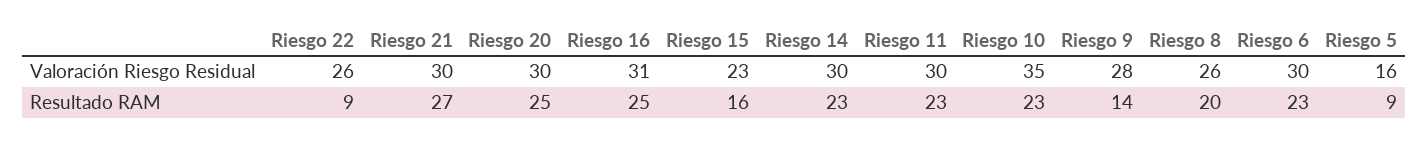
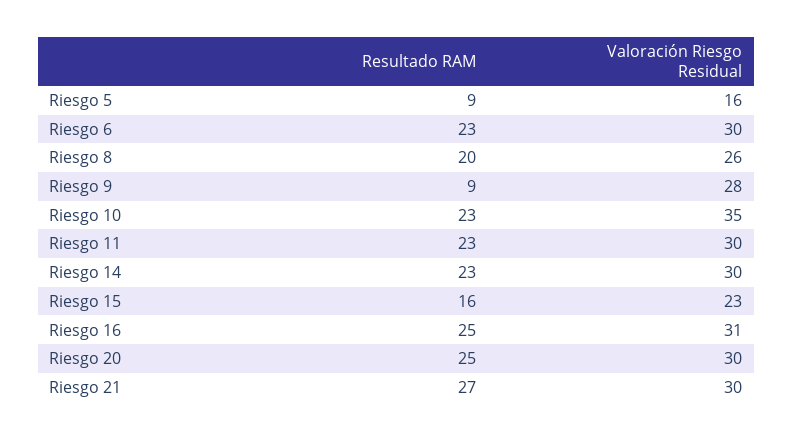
  {
-   "Riesgo 22": {
-     "Valoración Riesgo Residual": 26,
-     "Resultado RAM": 9
-   },
    "Riesgo 21": {
      "Valoración Riesgo Residual": 30,
      "Resultado RAM": 27
    },
    "Riesgo 20": {
      "Valoración Riesgo Residual": 30,
      "Resultado RAM": 25
    },
    "Riesgo 16": {
      "Valoración Riesgo Residual": 31,
      "Resultado RAM": 25
    },
    "Riesgo 15": {
      "Valoración Riesgo Residual": 23,
      "Resultado RAM": 16
    },
    "Riesgo 14": {
      "Valoración Riesgo Residual": 30,
      "Resultado RAM": 23
    },
    "Riesgo 11": {
      "Valoración Riesgo Residual": 30,
      "Resultado RAM": 23
    },
    "Riesgo 10": {
      "Valoración Riesgo Residual": 35,
      "Resultado RAM": 23
    },
    "Riesgo 9": {
      "Valoración Riesgo Residual": 28,
-     "Resultado RAM": 14
+     "Resultado RAM": 9
    },
    "Riesgo 8": {
      "Valoración Riesgo Residual": 26,
      "Resultado RAM": 20
    },
    "Riesgo 6": {
      "Valoración Riesgo Residual": 30,
      "Resultado RAM": 23
    },
    "Riesgo 5": {
      "Valoración Riesgo Residual": 16,
      "Resultado RAM": 9
    }
  }

